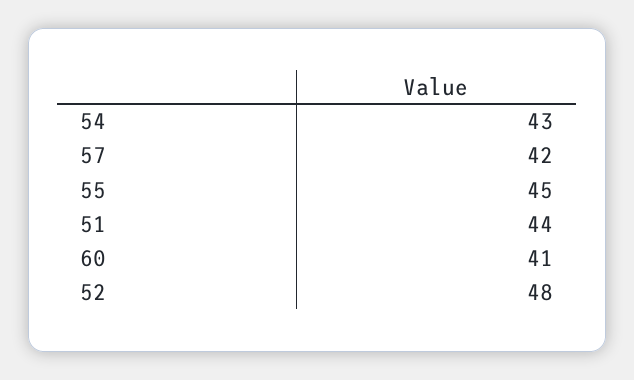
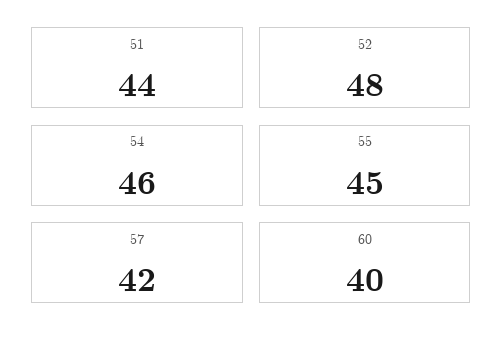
  {
-   "54": 43,
+   "54": 46,
    "57": 42,
    "55": 45,
    "51": 44,
-   "60": 41,
+   "60": 40,
    "52": 48
  }

